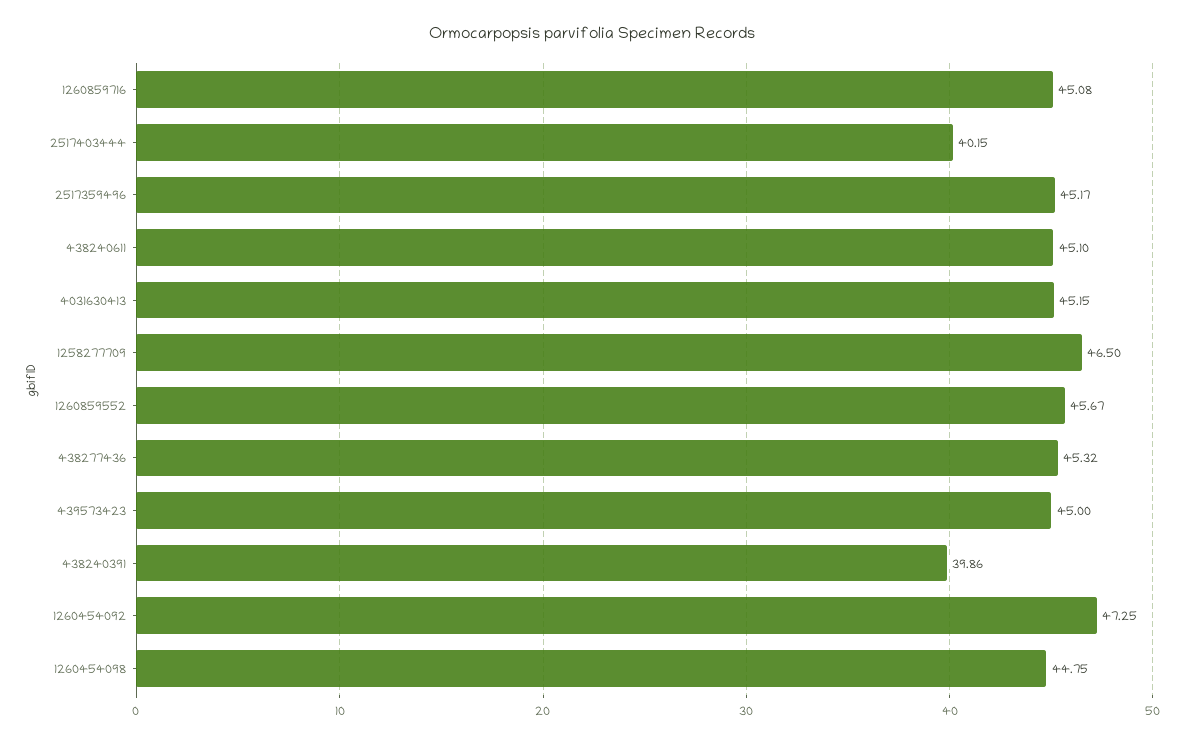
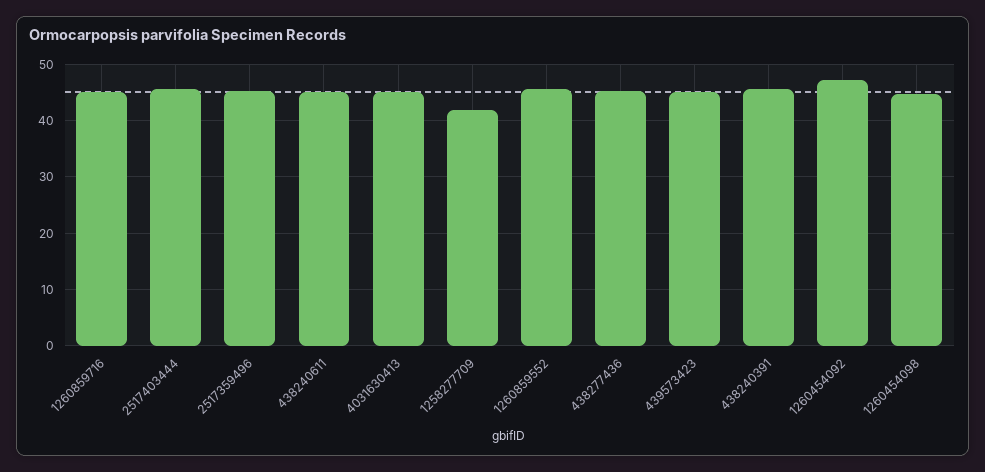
  {
    "1260859716": 45.08,
-   "2517403444": 40.15,
+   "2517403444": 46,
    "2517359496": 45.17,
    "438240611": 45.1,
    "4031630413": 45.15,
-   "1258277709": 46.5,
+   "1258277709": 42,
    "1260859552": 45.67,
    "438277436": 45.32,
    "439573423": 45,
-   "438240391": 39.86,
+   "438240391": 46,
    "1260454092": 47.25,
    "1260454098": 44.75
  }

